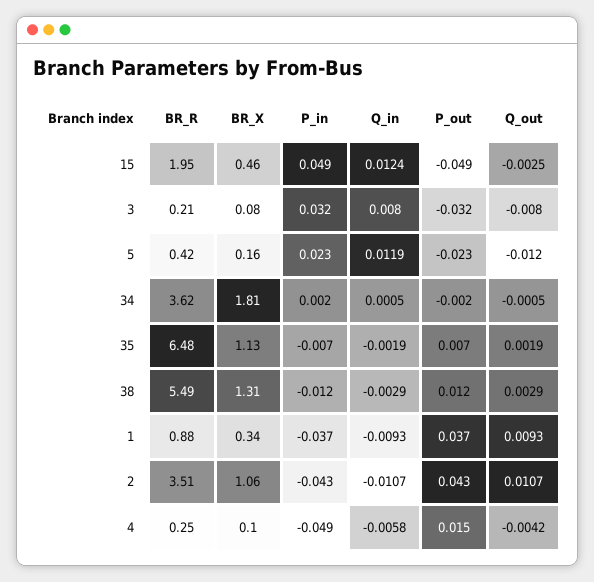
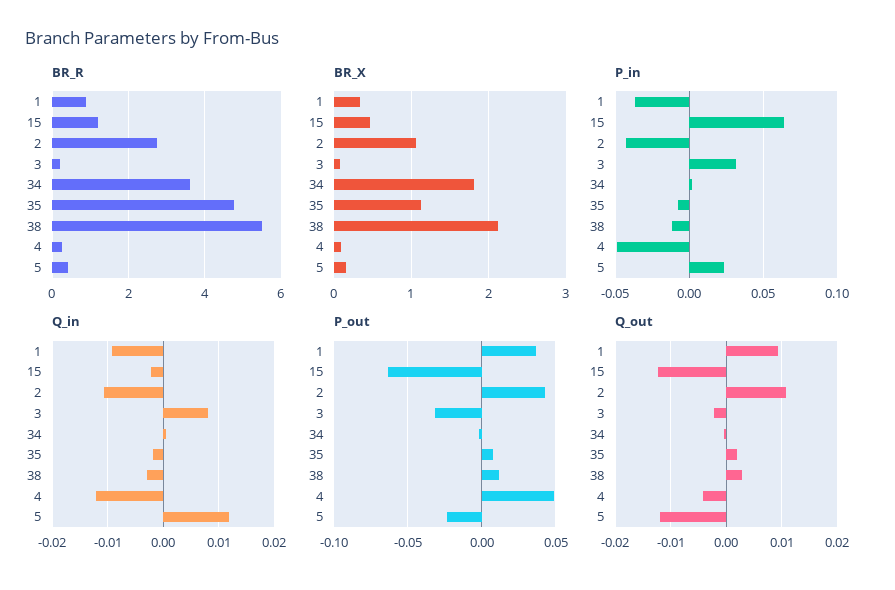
  {
    "BR_R": {
-     "15": 1.95,
+     "15": 1.2,
      "3": 0.21,
      "5": 0.42,
      "34": 3.62,
-     "35": 6.48,
+     "35": 4.8,
      "38": 5.49,
      "1": 0.88,
-     "2": 3.51,
+     "2": 2.8,
      "4": 0.25
    },
    "BR_X": {
      "15": 0.46,
      "3": 0.08,
      "5": 0.16,
      "34": 1.81,
      "35": 1.13,
-     "38": 1.31,
+     "38": 2.1,
      "1": 0.34,
      "2": 1.06,
      "4": 0.1
    },
    "P_in": {
-     "15": 0.049,
+     "15": 0.065,
      "3": 0.032,
      "5": 0.023,
      "34": 0.002,
      "35": -0.007,
      "38": -0.012,
      "1": -0.037,
      "2": -0.043,
      "4": -0.049
    },
    "Q_in": {
-     "15": 0.0124,
+     "15": -0.002,
      "3": 0.008,
      "5": 0.0119,
      "34": 0.0005,
      "35": -0.0019,
      "38": -0.0029,
      "1": -0.0093,
      "2": -0.0107,
-     "4": -0.0058
+     "4": -0.012
    },
    "P_out": {
-     "15": -0.049,
+     "15": -0.065,
      "3": -0.032,
      "5": -0.023,
      "34": -0.002,
      "35": 0.007,
      "38": 0.012,
      "1": 0.037,
      "2": 0.043,
-     "4": 0.015
+     "4": 0.05
    },
    "Q_out": {
-     "15": -0.0025,
+     "15": -0.012,
-     "3": -0.008,
+     "3": -0.002,
      "5": -0.012,
      "34": -0.0005,
      "35": 0.0019,
      "38": 0.0029,
      "1": 0.0093,
      "2": 0.0107,
      "4": -0.0042
    }
  }

